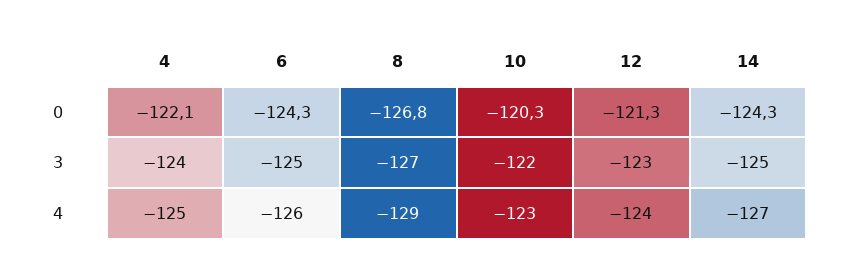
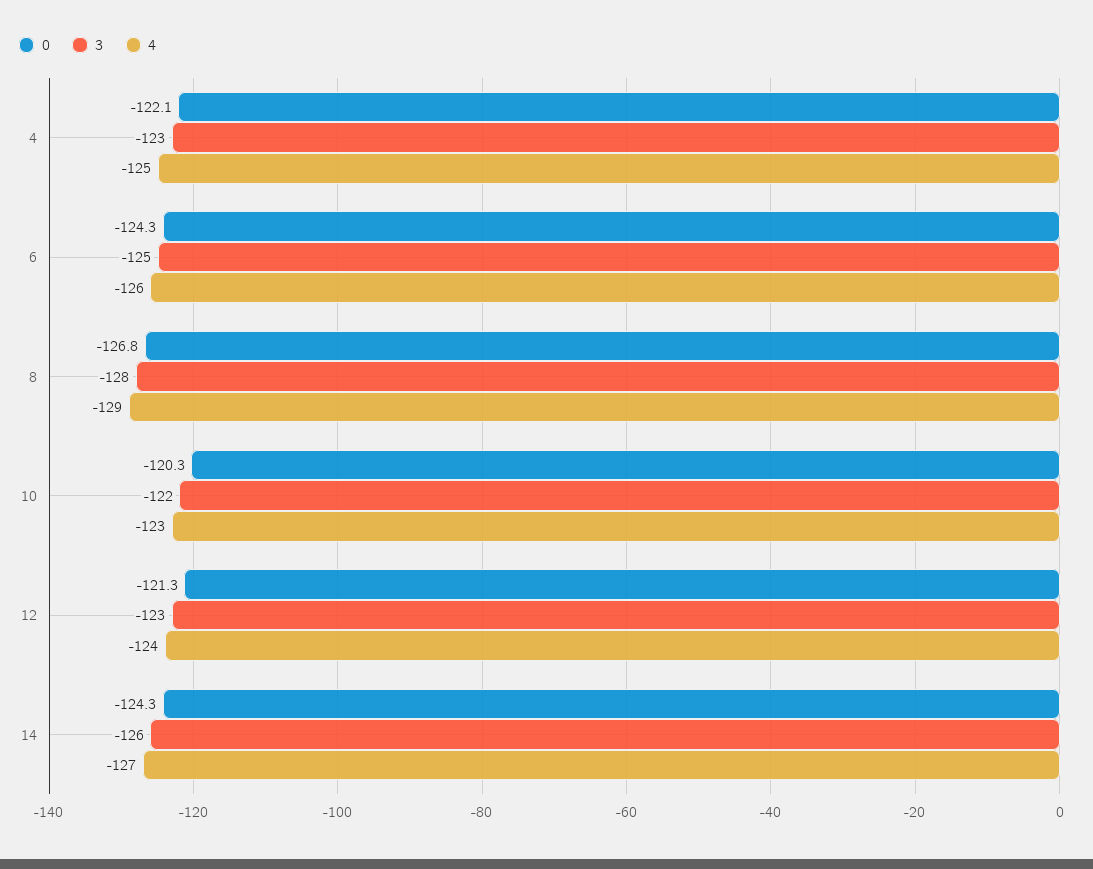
  {
    "0": {
      "4": -122.1,
      "6": -124.3,
      "8": -126.8,
      "10": -120.3,
      "12": -121.3,
      "14": -124.3
    },
    "3": {
-     "4": -124,
+     "4": -123,
      "6": -125,
-     "8": -127,
+     "8": -128,
      "10": -122,
      "12": -123,
-     "14": -125
+     "14": -126
    },
    "4": {
      "4": -125,
      "6": -126,
      "8": -129,
      "10": -123,
      "12": -124,
      "14": -127
    }
  }

